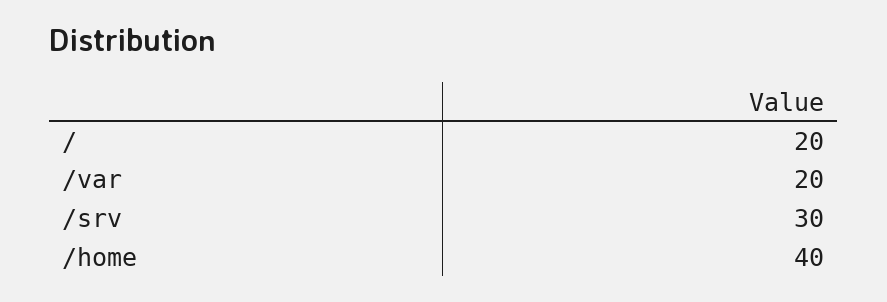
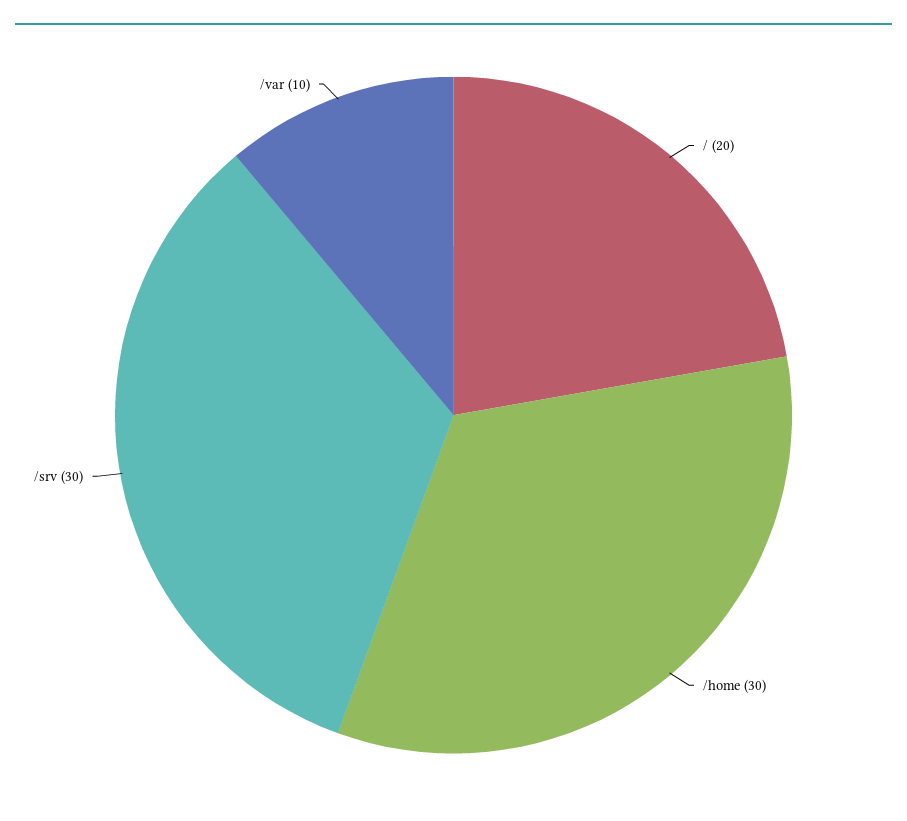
  {
    "/": 20,
-   "/var": 20,
+   "/var": 10,
    "/srv": 30,
-   "/home": 40
+   "/home": 30
  }

